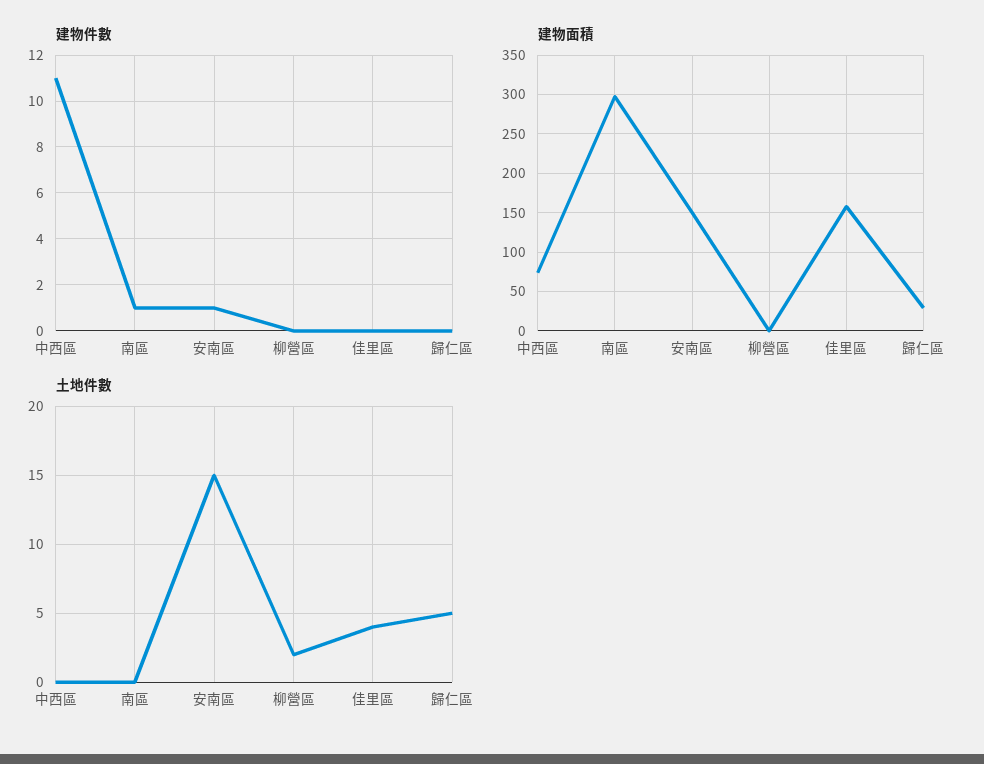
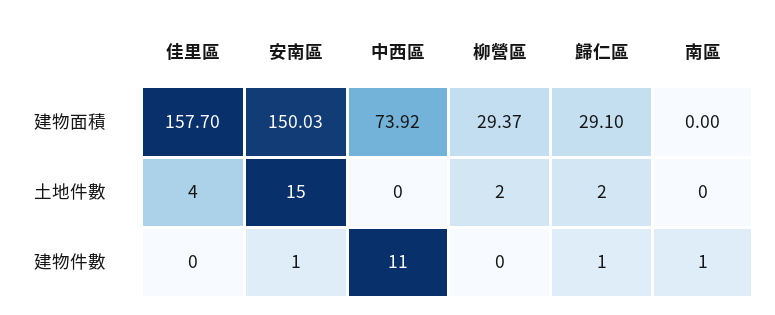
  {
    "建物件數": {
      "中西區": 11,
      "南區": 1,
      "安南區": 1,
      "柳營區": 0,
      "佳里區": 0,
-     "歸仁區": 0
+     "歸仁區": 1
    },
    "建物面積": {
      "中西區": 73.92,
-     "南區": 300,
+     "南區": 0,
      "安南區": 150.03,
-     "柳營區": 0,
+     "柳營區": 29.37,
      "佳里區": 157.7,
      "歸仁區": 29.1
    },
    "土地件數": {
      "中西區": 0,
      "南區": 0,
      "安南區": 15,
      "柳營區": 2,
      "佳里區": 4,
-     "歸仁區": 5
+     "歸仁區": 2
    }
  }

